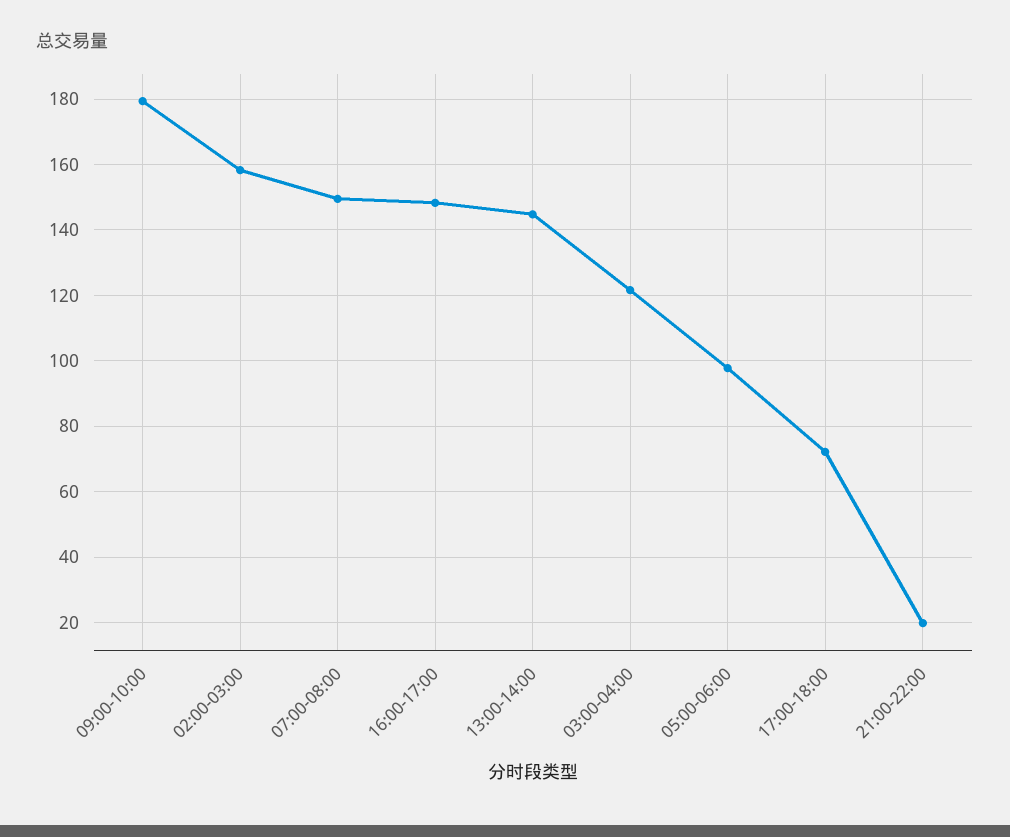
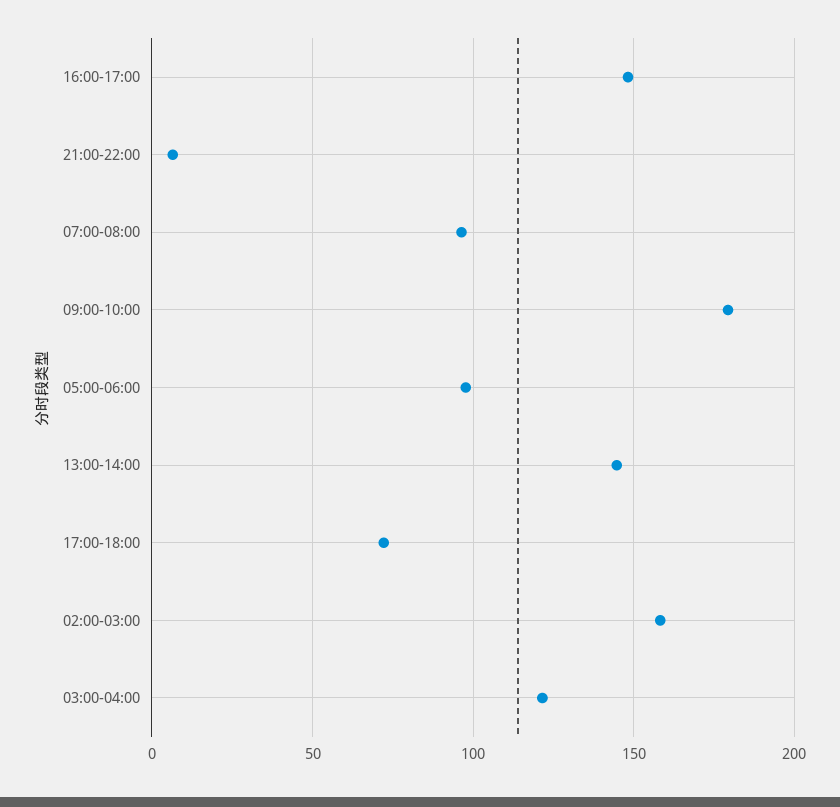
  {
    "09:00-10:00": 180,
    "02:00-03:00": 158,
-   "07:00-08:00": 150,
+   "07:00-08:00": 95,
    "16:00-17:00": 148,
    "13:00-14:00": 144,
    "03:00-04:00": 122,
    "05:00-06:00": 98,
    "17:00-18:00": 72,
-   "21:00-22:00": 20
+   "21:00-22:00": 5
  }

